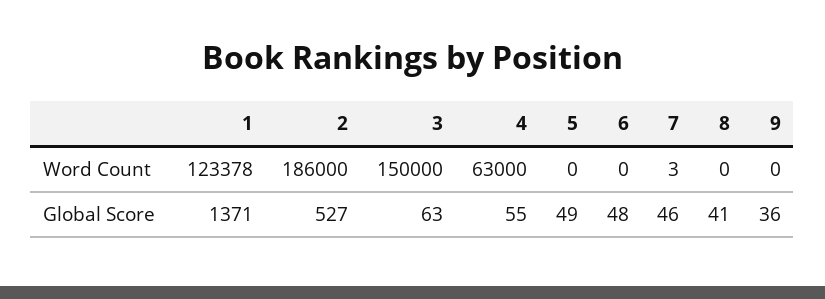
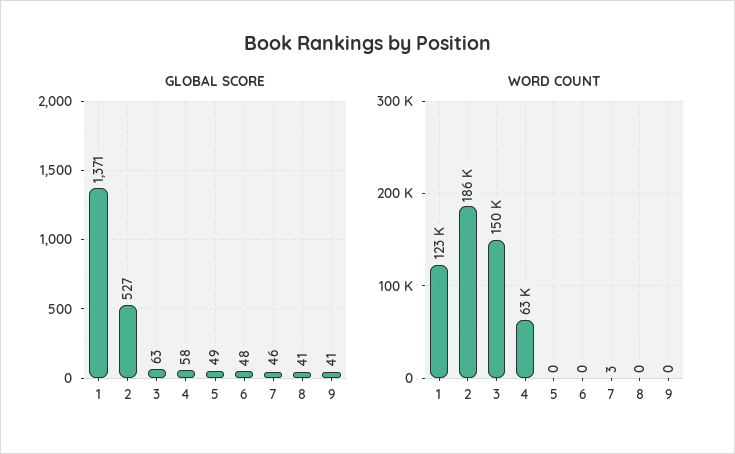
  {
    "Word Count": {
      "1": 123378,
      "2": 186000,
      "3": 150000,
      "4": 63000,
      "5": 0,
      "6": 0,
      "7": 3,
      "8": 0,
      "9": 0
    },
    "Global Score": {
      "1": 1371,
      "2": 527,
      "3": 63,
-     "4": 55,
+     "4": 58,
      "5": 49,
      "6": 48,
      "7": 46,
      "8": 41,
-     "9": 36
+     "9": 41
    }
  }

